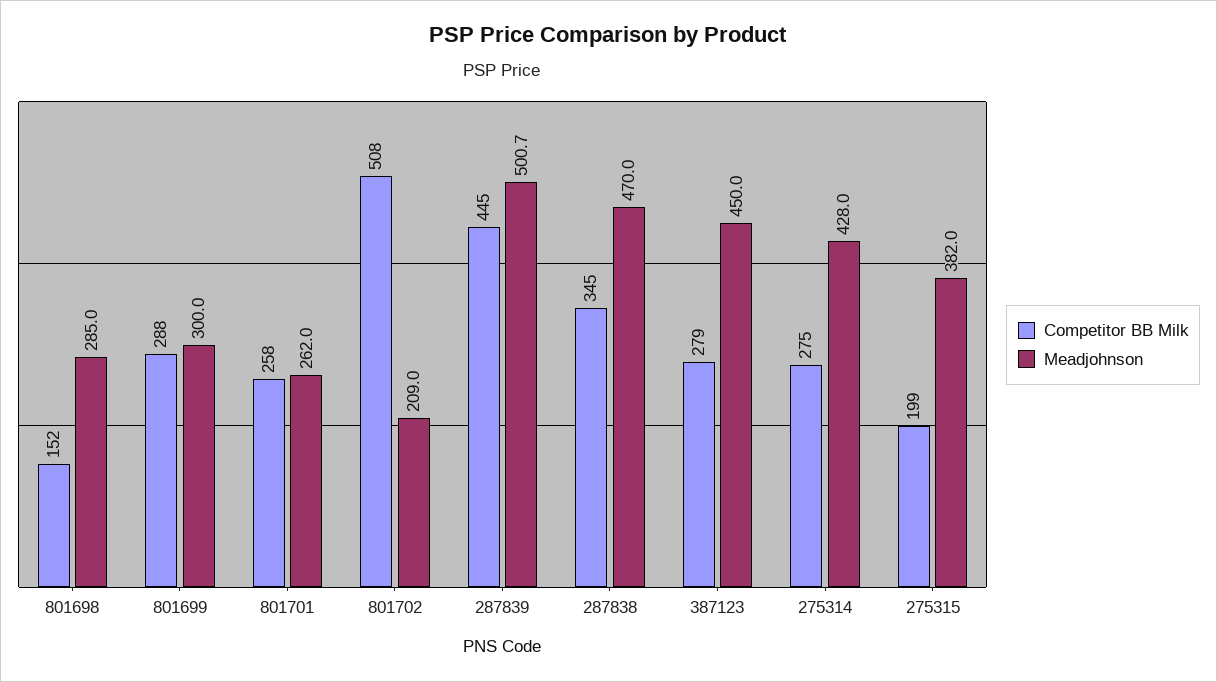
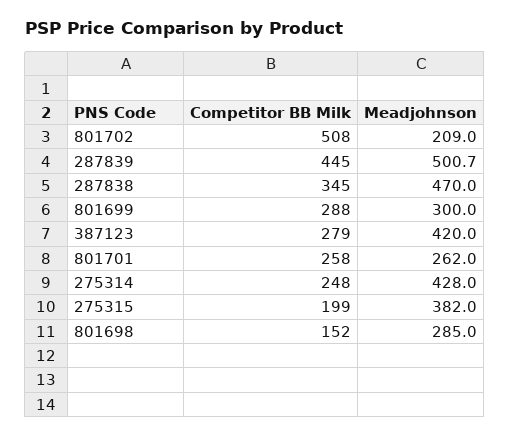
  {
    "Competitor BB Milk": {
      "801698": 152,
      "801699": 288,
      "801701": 258,
      "801702": 508,
      "287839": 445,
      "287838": 345,
      "387123": 279,
-     "275314": 275,
+     "275314": 248,
      "275315": 199
    },
    "Meadjohnson": {
      "801698": 285,
      "801699": 300,
      "801701": 262,
      "801702": 209,
      "287839": 500.7,
      "287838": 470,
-     "387123": 450,
+     "387123": 420,
      "275314": 428,
      "275315": 382
    }
  }

